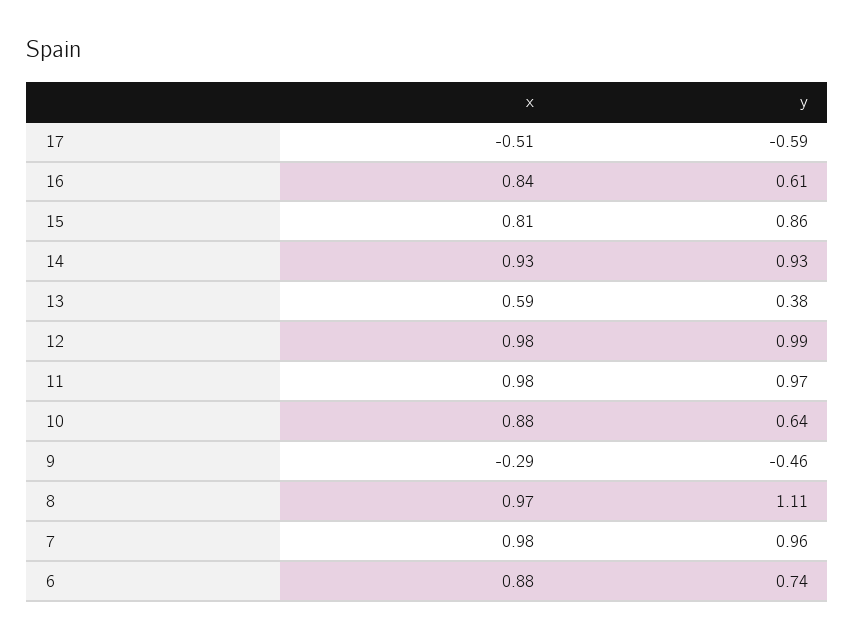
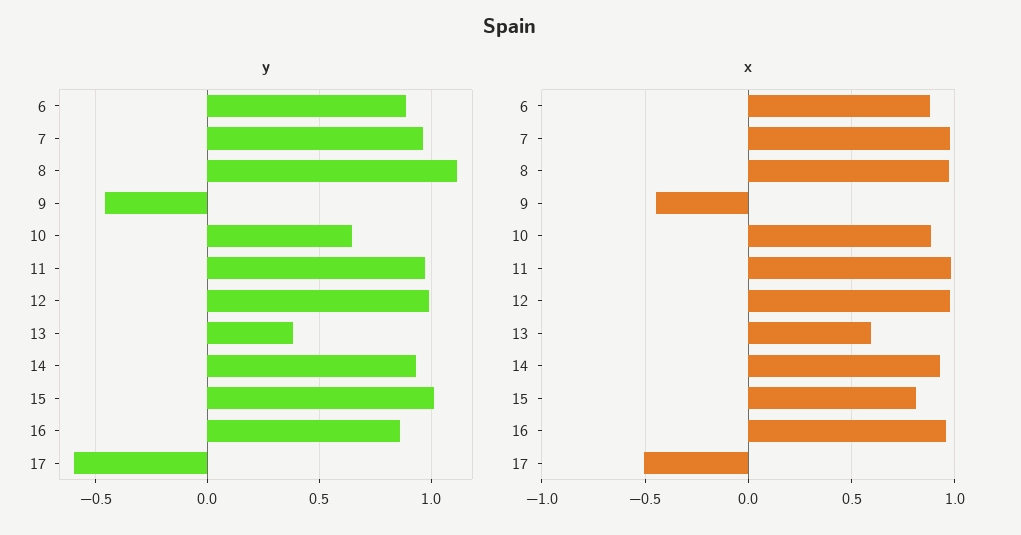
  {
    "x": {
      "17": -0.51,
-     "16": 0.84,
+     "16": 0.95,
      "15": 0.81,
      "14": 0.93,
      "13": 0.59,
      "12": 0.98,
      "11": 0.98,
      "10": 0.88,
-     "9": -0.29,
+     "9": -0.45,
      "8": 0.97,
      "7": 0.98,
      "6": 0.88
    },
    "y": {
      "17": -0.59,
-     "16": 0.61,
+     "16": 0.85,
-     "15": 0.86,
+     "15": 1,
      "14": 0.93,
      "13": 0.38,
      "12": 0.99,
      "11": 0.97,
      "10": 0.64,
      "9": -0.46,
      "8": 1.11,
      "7": 0.96,
-     "6": 0.74
+     "6": 0.9
    }
  }

